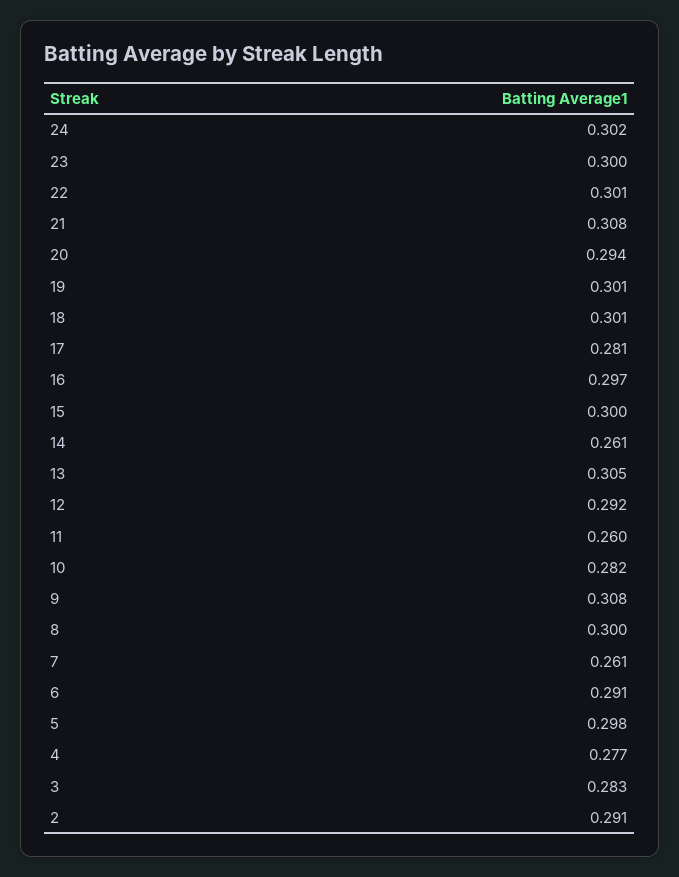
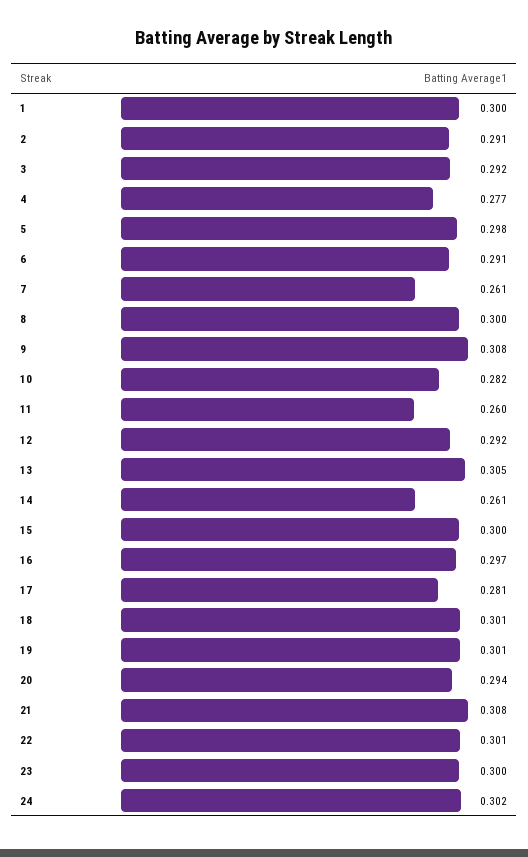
  {
    "24": 0.302,
    "23": 0.3,
    "22": 0.301,
    "21": 0.308,
    "20": 0.294,
    "19": 0.301,
    "18": 0.301,
    "17": 0.281,
    "16": 0.297,
    "15": 0.3,
    "14": 0.261,
    "13": 0.305,
    "12": 0.292,
    "11": 0.26,
    "10": 0.282,
    "9": 0.308,
    "8": 0.3,
    "7": 0.261,
    "6": 0.291,
    "5": 0.298,
    "4": 0.277,
-   "3": 0.283,
+   "3": 0.292,
-   "2": 0.291
+   "2": 0.291,
+   "1": 0.3
  }

